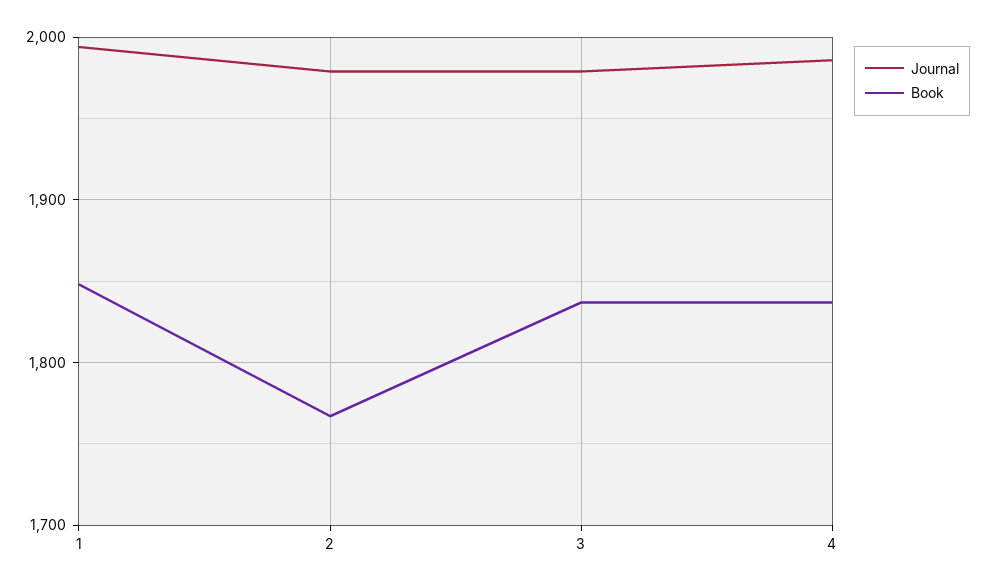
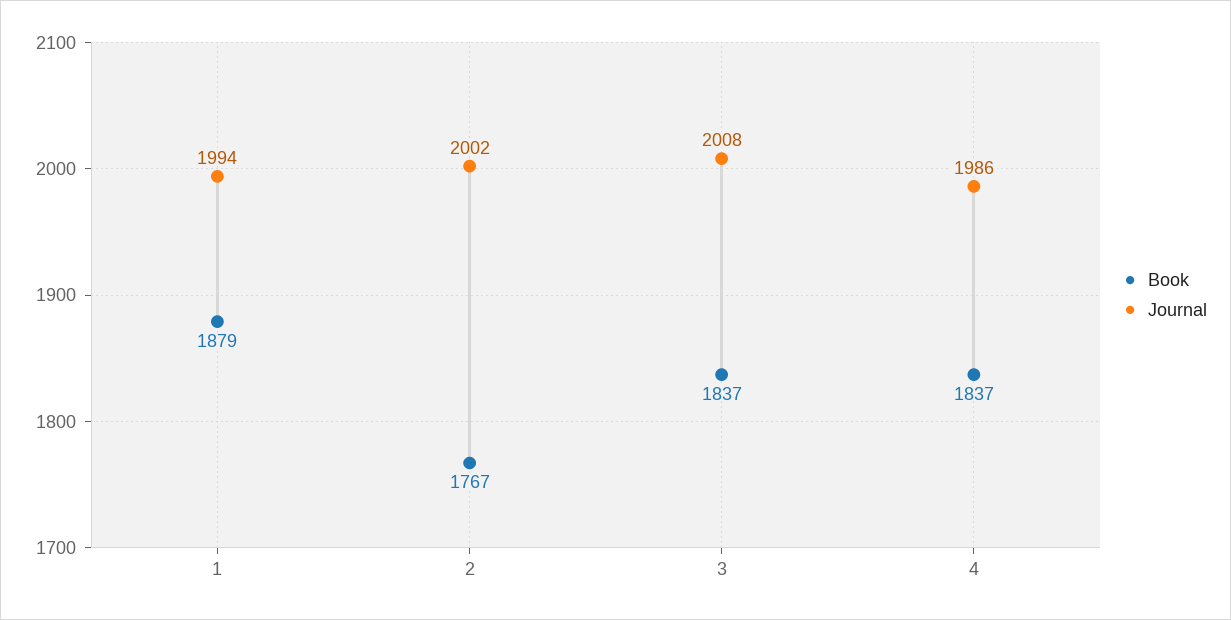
  {
    "Journal": {
      "1": 1994,
-     "2": 1980,
+     "2": 2002,
-     "3": 1980,
+     "3": 2008,
      "4": 1986
    },
    "Book": {
-     "1": 1850,
+     "1": 1879,
      "2": 1767,
      "3": 1837,
      "4": 1837
    }
  }

